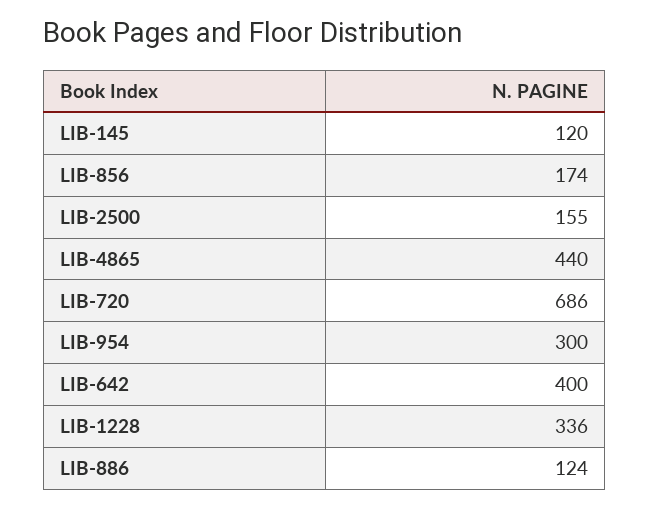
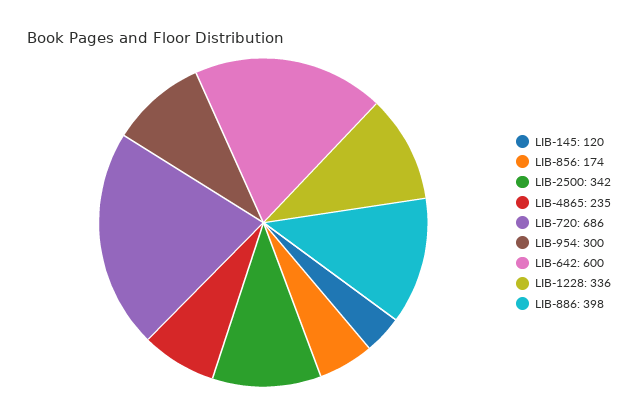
  {
    "LIB-145": 120,
    "LIB-856": 174,
-   "LIB-2500": 155,
+   "LIB-2500": 342,
-   "LIB-4865": 440,
+   "LIB-4865": 235,
    "LIB-720": 686,
    "LIB-954": 300,
-   "LIB-642": 400,
+   "LIB-642": 600,
    "LIB-1228": 336,
-   "LIB-886": 124
+   "LIB-886": 398
  }

